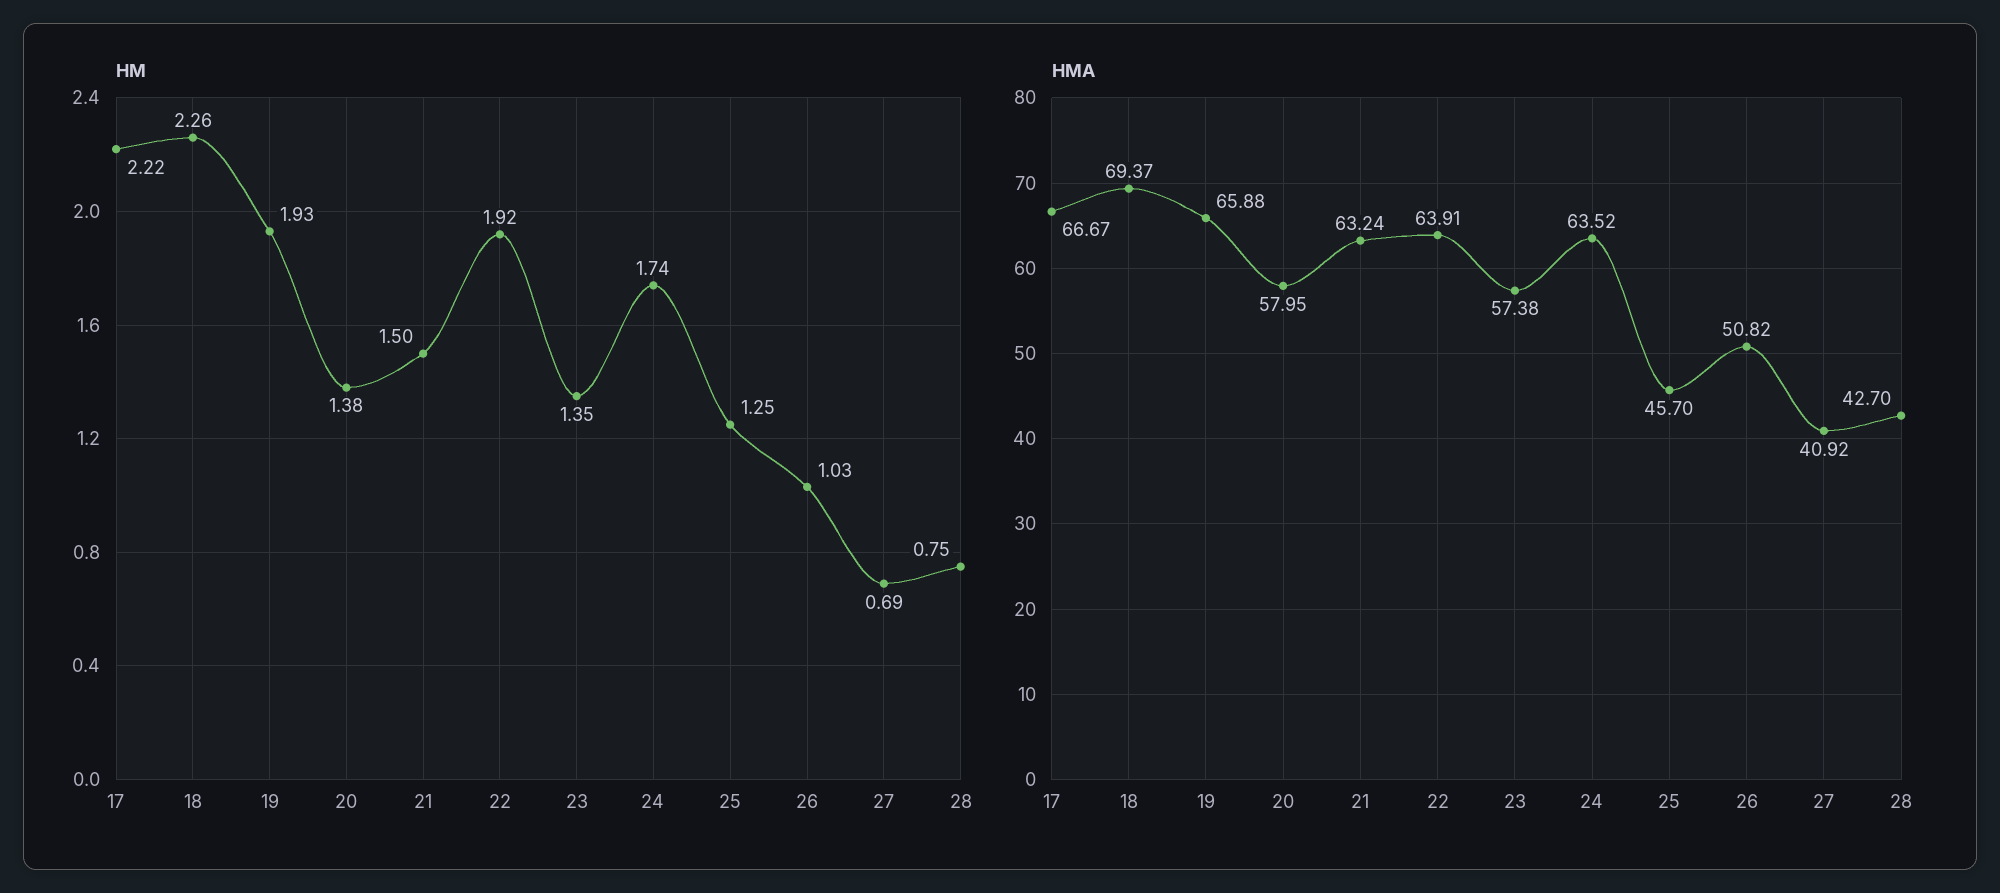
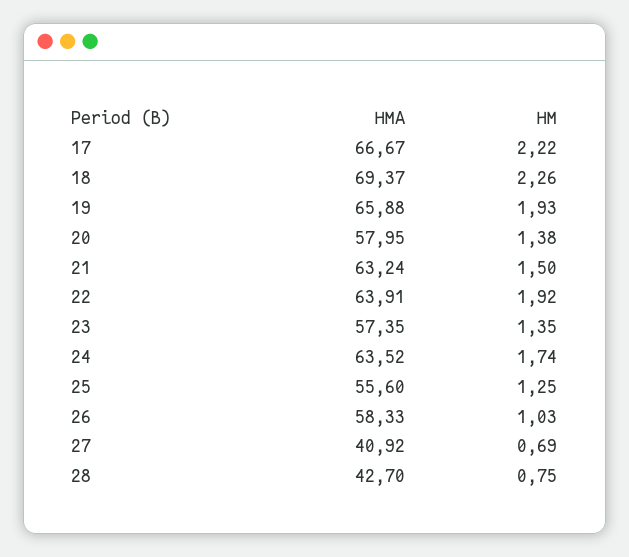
  {
    "HM": {
      "17": 2.22,
      "18": 2.26,
      "19": 1.93,
      "20": 1.38,
      "21": 1.5,
      "22": 1.92,
      "23": 1.35,
      "24": 1.74,
      "25": 1.25,
      "26": 1.03,
      "27": 0.69,
      "28": 0.75
    },
    "HMA": {
      "17": 66.67,
      "18": 69.37,
      "19": 65.88,
      "20": 57.95,
      "21": 63.24,
      "22": 63.91,
-     "23": 57.38,
+     "23": 57.35,
      "24": 63.52,
-     "25": 45.7,
+     "25": 55.6,
-     "26": 50.82,
+     "26": 58.33,
      "27": 40.92,
      "28": 42.7
    }
  }

